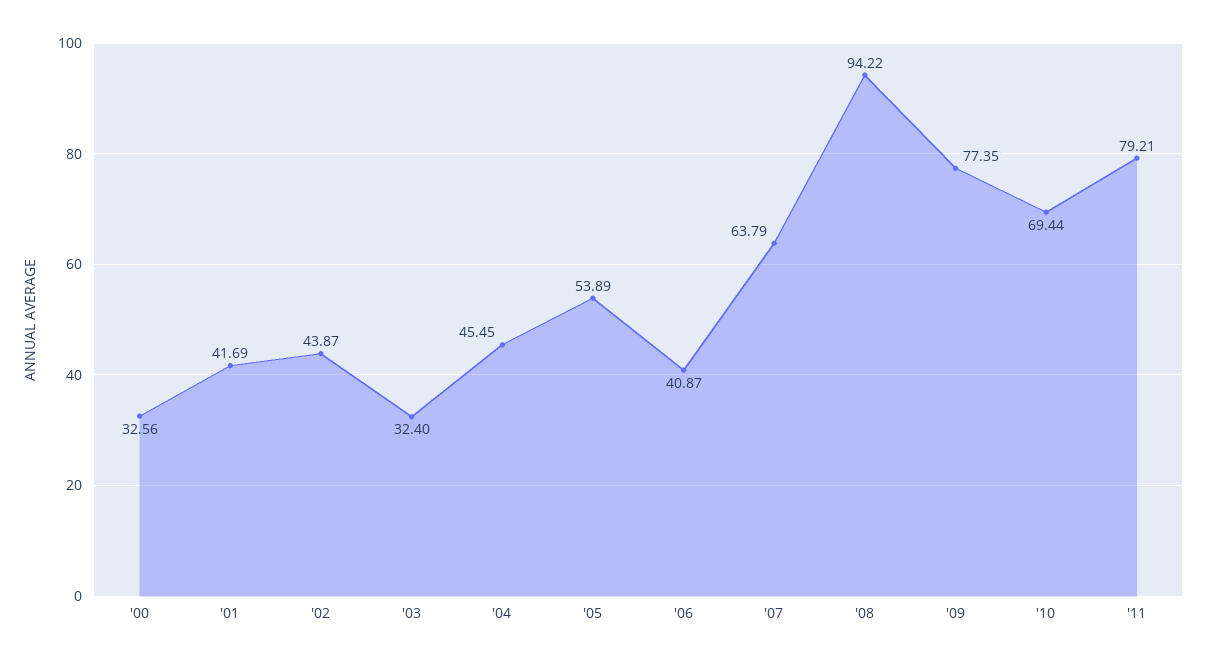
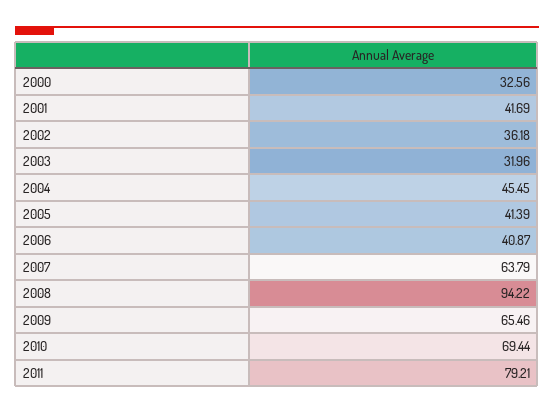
  {
    "'00": 32.56,
    "'01": 41.69,
-   "'02": 43.87,
+   "'02": 36.18,
-   "'03": 32.4,
+   "'03": 31.96,
    "'04": 45.45,
-   "'05": 53.89,
+   "'05": 41.39,
    "'06": 40.87,
    "'07": 63.79,
    "'08": 94.22,
-   "'09": 77.35,
+   "'09": 65.46,
    "'10": 69.44,
    "'11": 79.21
  }

